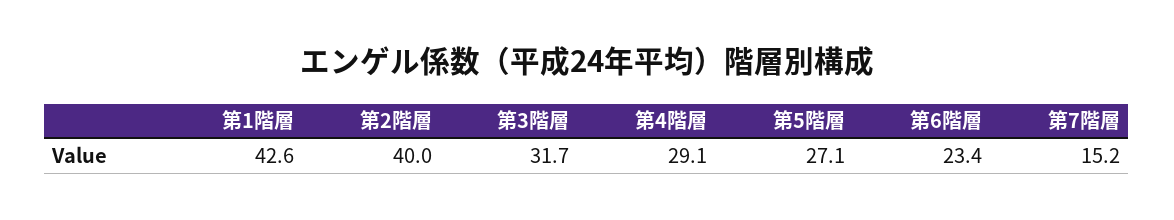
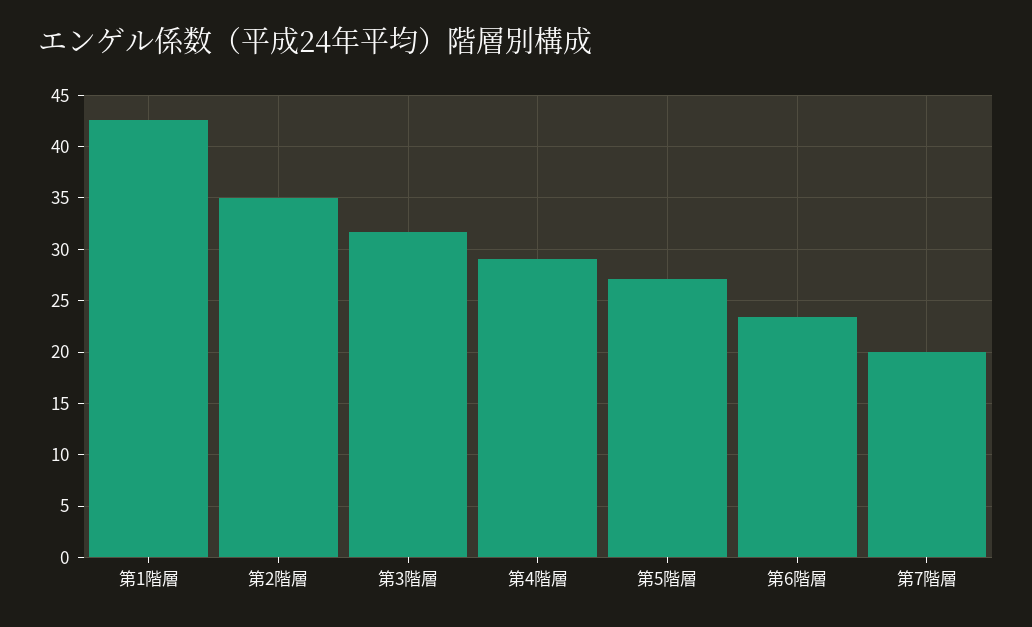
  {
    "第1階層": 42.6,
-   "第2階層": 40,
+   "第2階層": 35,
    "第3階層": 31.7,
    "第4階層": 29.1,
    "第5階層": 27.1,
    "第6階層": 23.4,
-   "第7階層": 15.2
+   "第7階層": 20
  }

